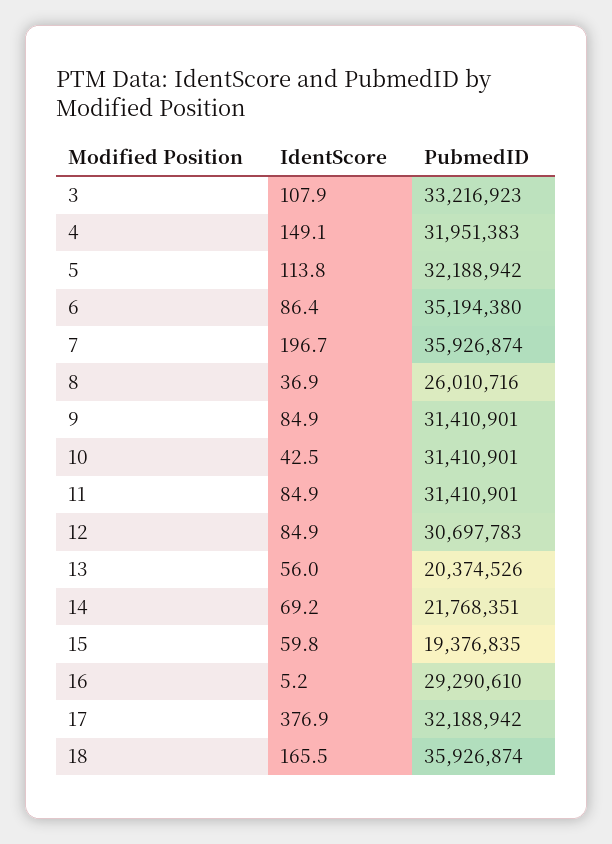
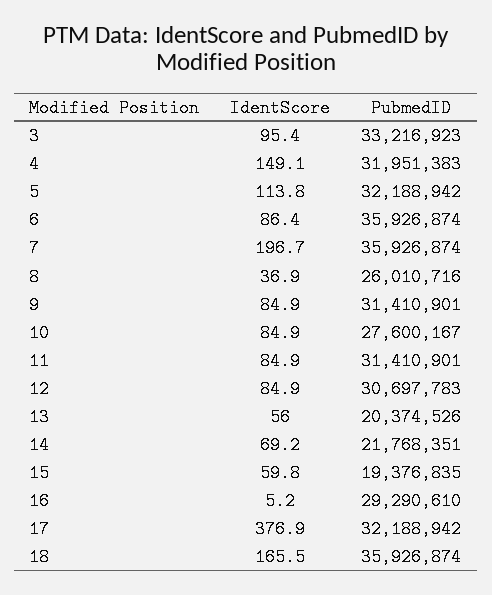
  {
    "IdentScore": {
-     "3": 107.9,
+     "3": 95.4,
      "4": 149.1,
      "5": 113.8,
      "6": 86.4,
      "7": 196.7,
      "8": 36.9,
      "9": 84.9,
-     "10": 42.5,
+     "10": 84.9,
      "11": 84.9,
      "12": 84.9,
      "13": 56,
      "14": 69.2,
      "15": 59.8,
      "16": 5.2,
      "17": 376.9,
      "18": 165.5
    },
    "PubmedID": {
      "3": 33216923,
      "4": 31951383,
      "5": 32188942,
-     "6": 35194380,
+     "6": 35926874,
      "7": 35926874,
      "8": 26010716,
      "9": 31410901,
-     "10": 31410901,
+     "10": 27600167,
      "11": 31410901,
      "12": 30697783,
      "13": 20374526,
      "14": 21768351,
      "15": 19376835,
      "16": 29290610,
      "17": 32188942,
      "18": 35926874
    }
  }

